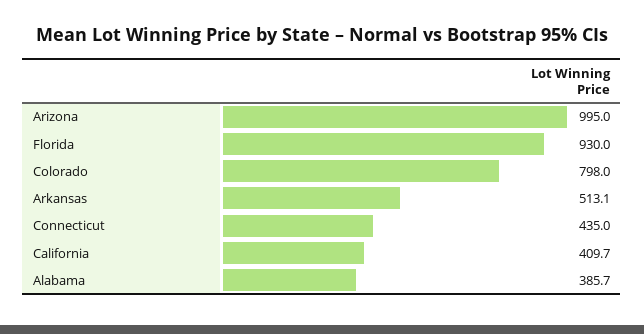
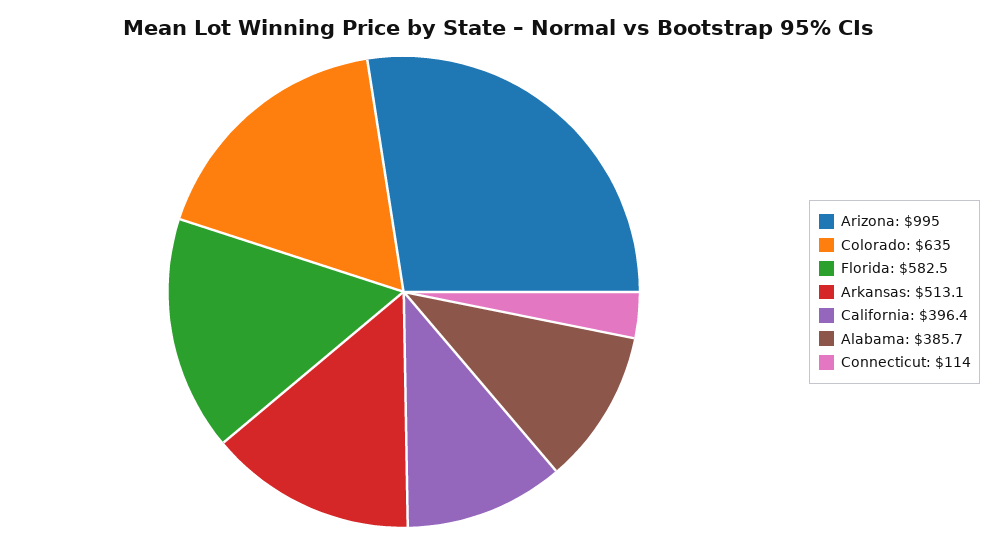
  {
    "Arizona": 995,
-   "Florida": 930,
+   "Florida": 582.5,
-   "Colorado": 798,
+   "Colorado": 635,
    "Arkansas": 513.1,
-   "Connecticut": 435,
+   "Connecticut": 114,
-   "California": 409.7,
+   "California": 396.4,
    "Alabama": 385.7
  }

